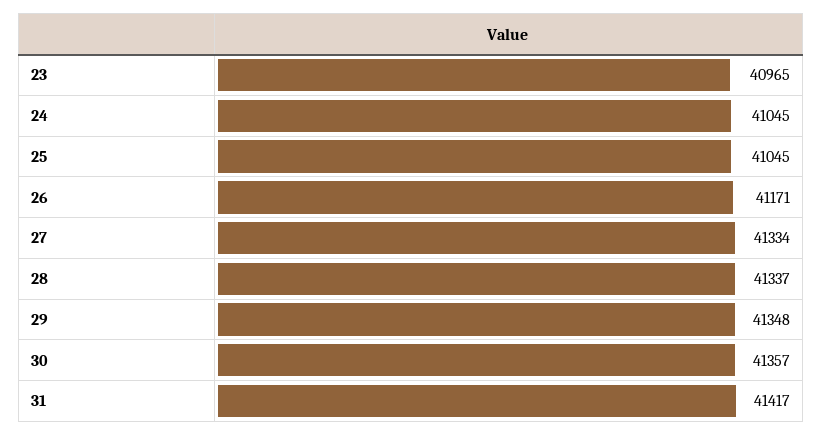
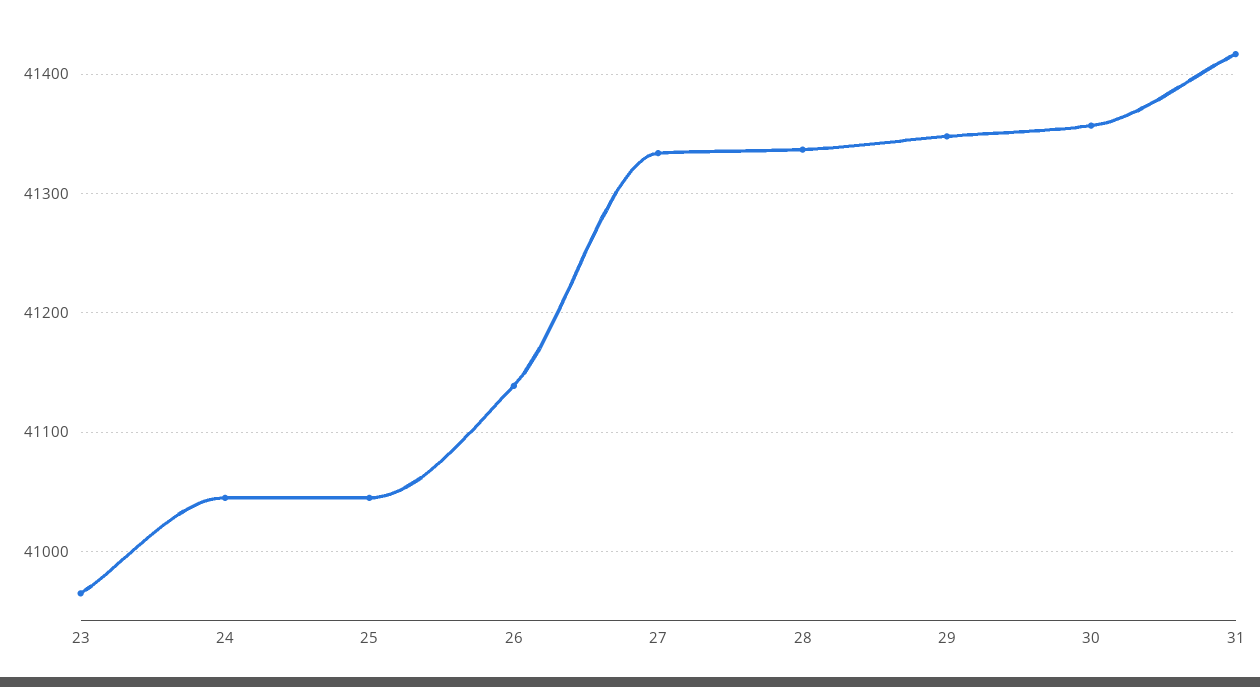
  {
    "23": 40965,
    "24": 41045,
    "25": 41045,
-   "26": 41171,
+   "26": 41140,
    "27": 41334,
    "28": 41337,
    "29": 41348,
    "30": 41357,
    "31": 41417
  }

